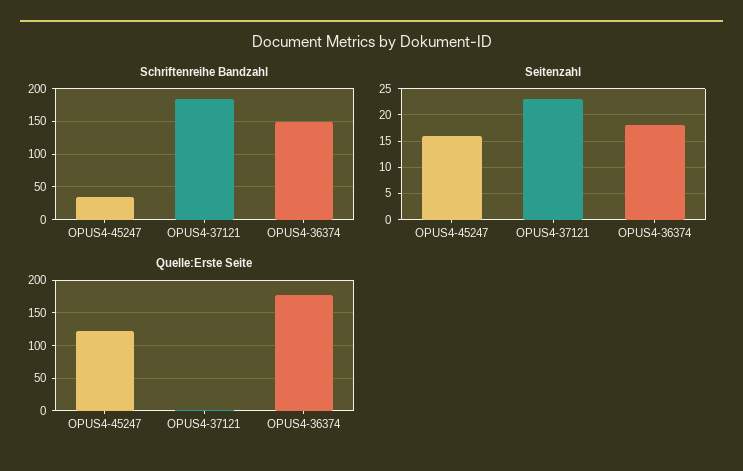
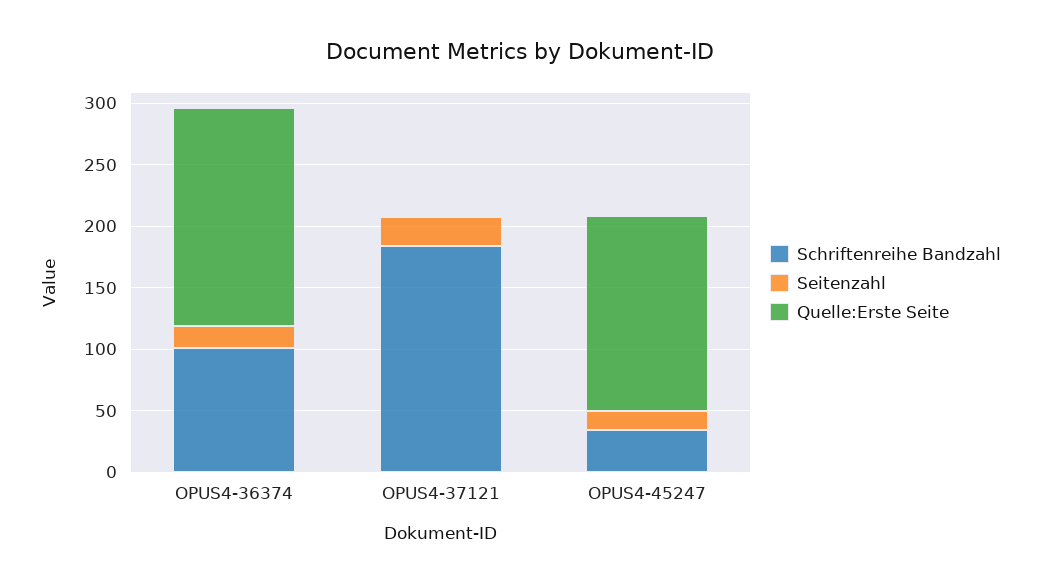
  {
    "Schriftenreihe Bandzahl": {
      "OPUS4-45247": 30,
      "OPUS4-37121": 180,
-     "OPUS4-36374": 150
+     "OPUS4-36374": 100
    },
    "Seitenzahl": {
      "OPUS4-45247": 15,
      "OPUS4-37121": 25,
      "OPUS4-36374": 20
    },
    "Quelle:Erste Seite": {
-     "OPUS4-45247": 120,
+     "OPUS4-45247": 160,
      "OPUS4-37121": 0,
      "OPUS4-36374": 180
    }
  }

